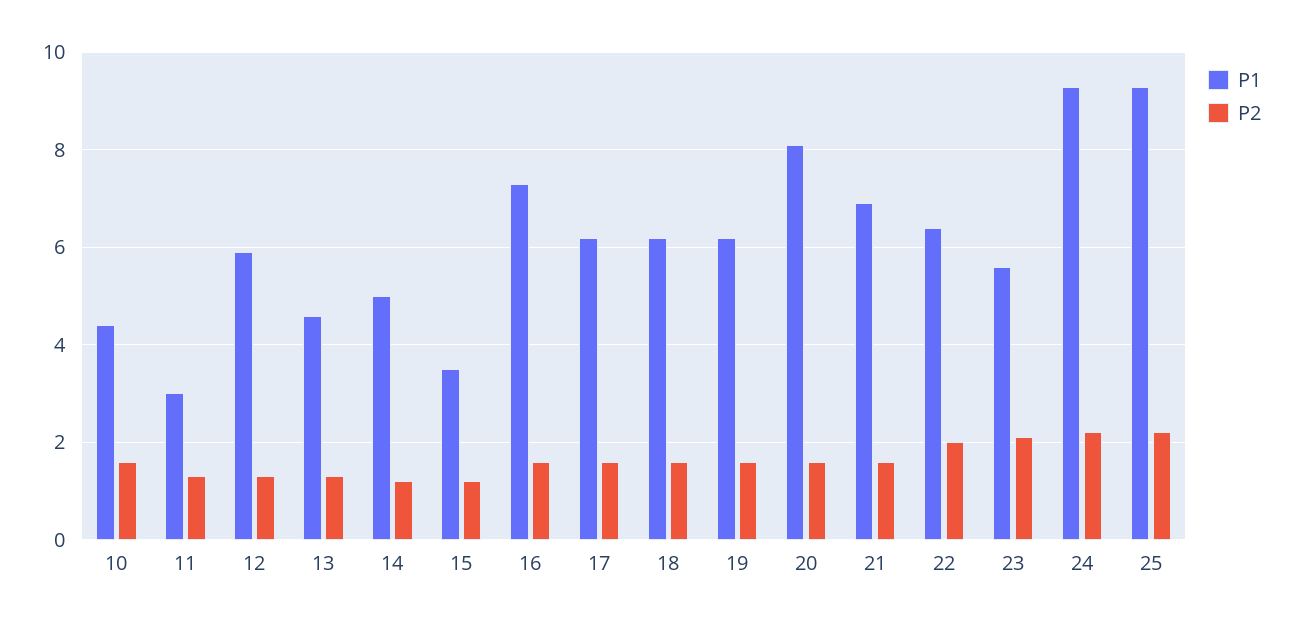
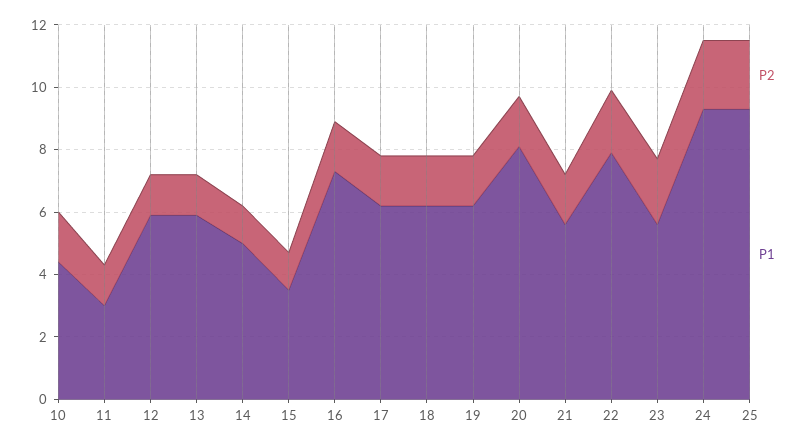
  {
    "P1": {
      "10": 4.5,
      "11": 3,
      "12": 6,
-     "13": 4.5,
+     "13": 6,
      "14": 5,
      "15": 3.5,
      "16": 7.5,
      "17": 6,
      "18": 6,
      "19": 6,
      "20": 8,
-     "21": 7,
+     "21": 5.5,
-     "22": 6.5,
+     "22": 8,
      "23": 5.5,
      "24": 9.5,
      "25": 9.5
    },
    "P2": {
      "10": 1.5,
      "11": 1.5,
      "12": 1.5,
      "13": 1.5,
      "14": 1,
      "15": 1,
      "16": 1.5,
      "17": 1.5,
      "18": 1.5,
      "19": 1.5,
      "20": 1.5,
      "21": 1.5,
      "22": 2,
      "23": 2,
      "24": 2,
      "25": 2
    }
  }

